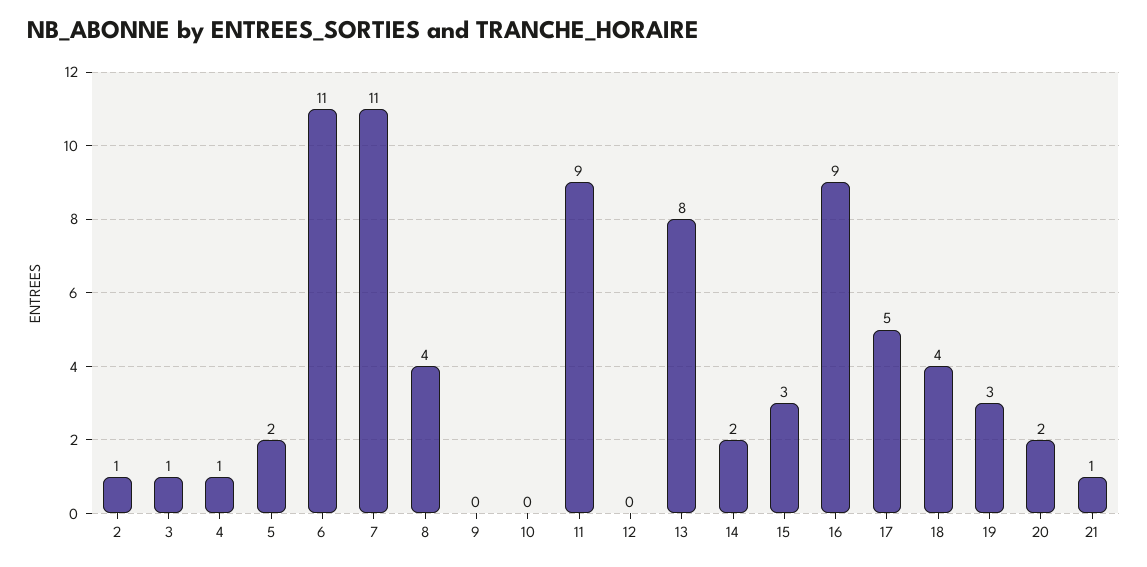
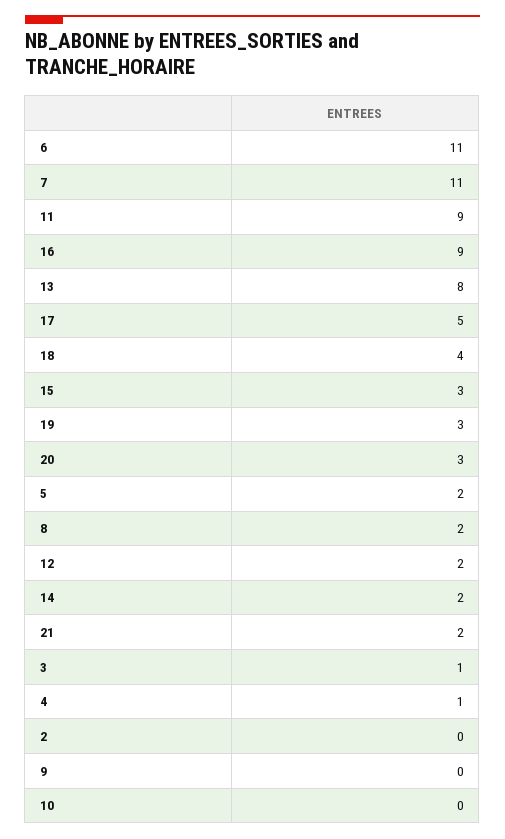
  {
-   "2": 1,
+   "2": 0,
    "3": 1,
    "4": 1,
    "5": 2,
    "6": 11,
    "7": 11,
-   "8": 4,
+   "8": 2,
    "9": 0,
    "10": 0,
    "11": 9,
-   "12": 0,
+   "12": 2,
    "13": 8,
    "14": 2,
    "15": 3,
    "16": 9,
    "17": 5,
    "18": 4,
    "19": 3,
-   "20": 2,
+   "20": 3,
-   "21": 1
+   "21": 2
  }

